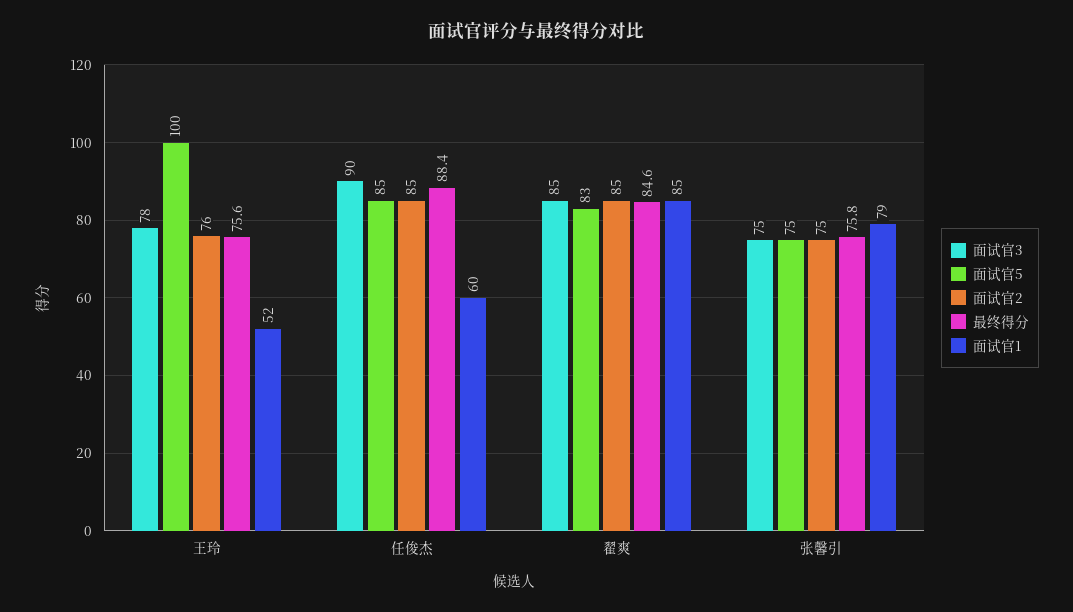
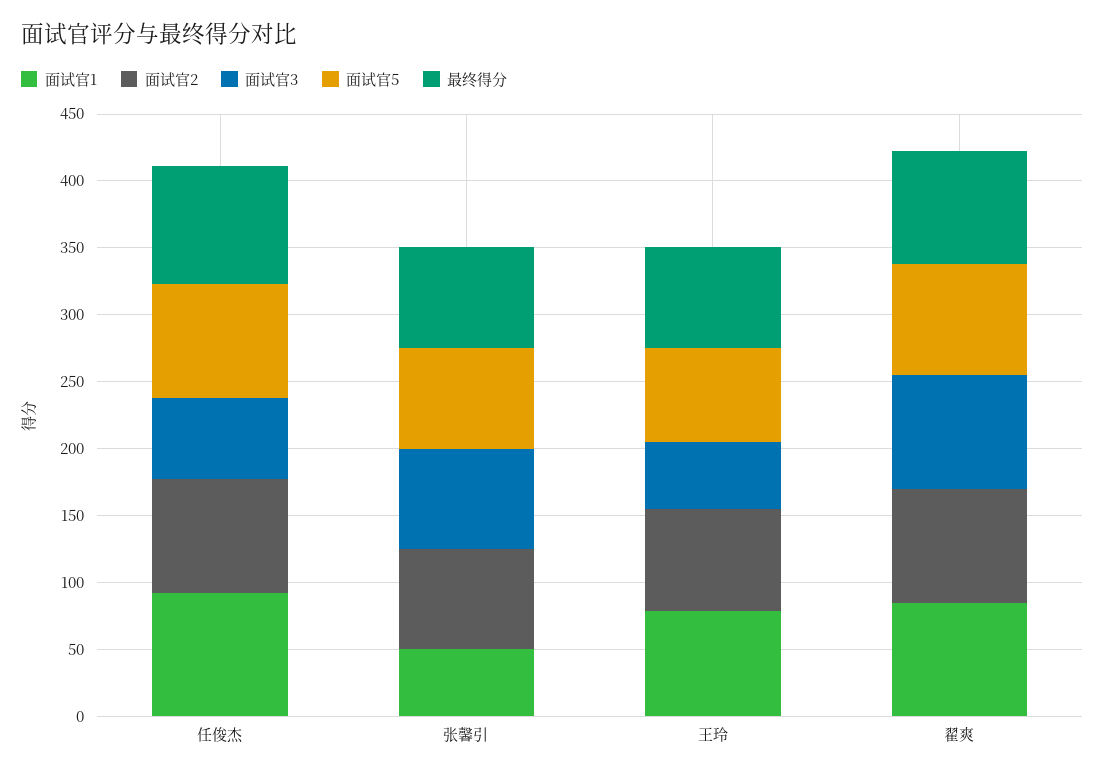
  {
    "面试官3": {
-     "王玲": 78,
+     "王玲": 50,
-     "任俊杰": 90,
+     "任俊杰": 60,
      "翟爽": 85,
      "张馨引": 75
    },
    "面试官5": {
-     "王玲": 100,
+     "王玲": 70,
      "任俊杰": 85,
      "翟爽": 83,
      "张馨引": 75
    },
    "面试官2": {
      "王玲": 76,
      "任俊杰": 85,
      "翟爽": 85,
      "张馨引": 75
    },
    "最终得分": {
      "王玲": 75.6,
      "任俊杰": 88.4,
      "翟爽": 84.6,
      "张馨引": 75.8
    },
    "面试官1": {
-     "王玲": 52,
+     "王玲": 80,
-     "任俊杰": 60,
+     "任俊杰": 90,
      "翟爽": 85,
-     "张馨引": 79
+     "张馨引": 50
    }
  }

